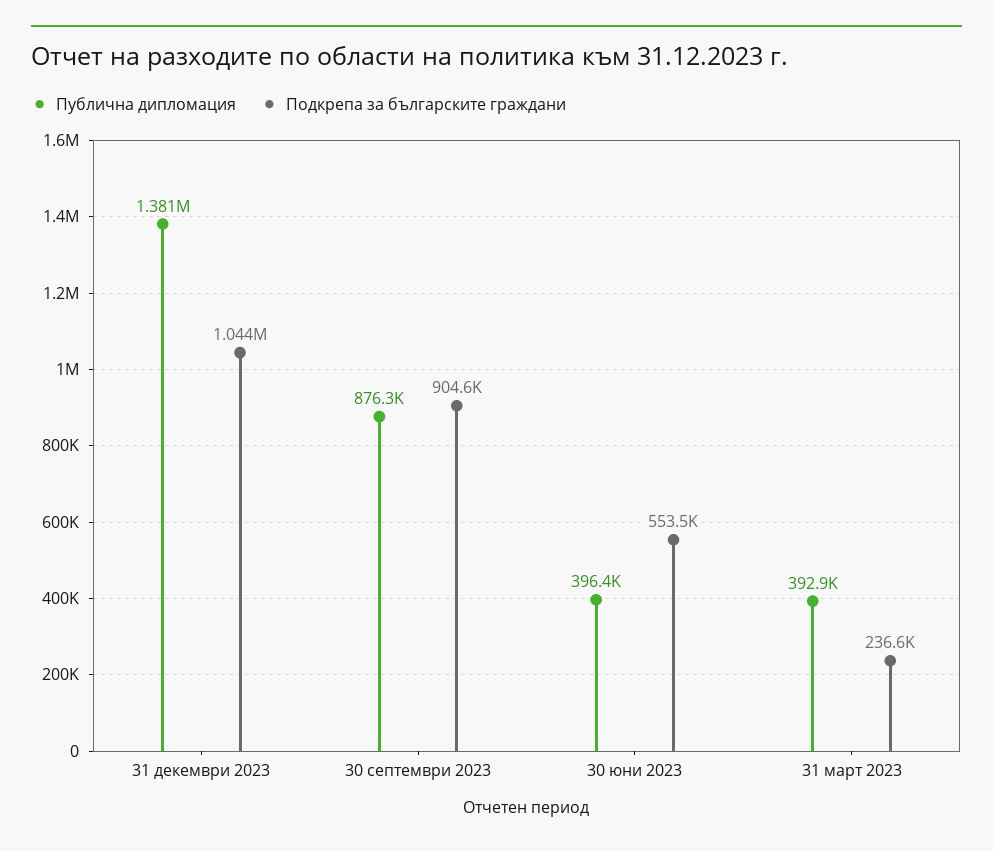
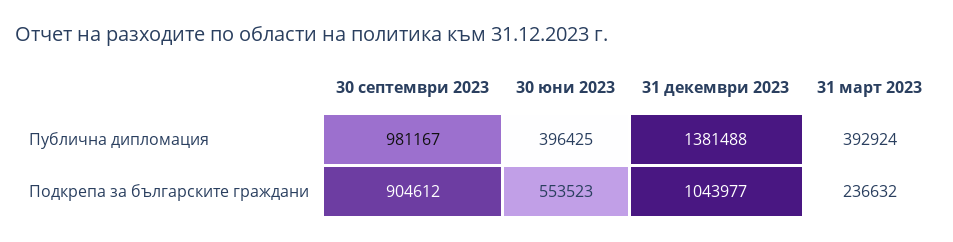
  {
    "Публична дипломация": {
      "31 декември 2023": 1381488,
-     "30 септември 2023": 876300,
+     "30 септември 2023": 981167,
      "30 юни 2023": 396425,
      "31 март 2023": 392924
    },
    "Подкрепа за българските граждани": {
      "31 декември 2023": 1043977,
      "30 септември 2023": 904612,
      "30 юни 2023": 553523,
      "31 март 2023": 236632
    }
  }

